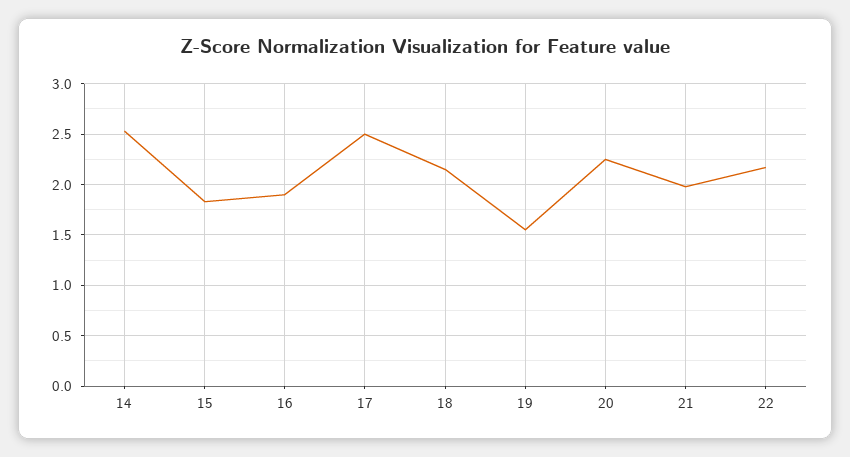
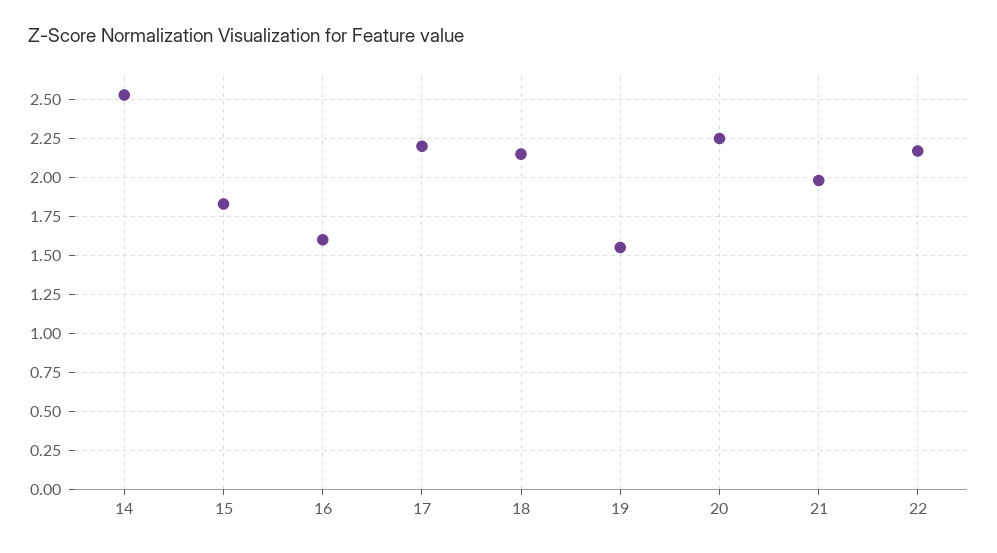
  {
    "14": 2.55,
    "15": 1.85,
-   "16": 1.9,
+   "16": 1.6,
-   "17": 2.5,
+   "17": 2.2,
    "18": 2.15,
    "19": 1.55,
    "20": 2.25,
    "21": 2,
    "22": 2.15
  }

